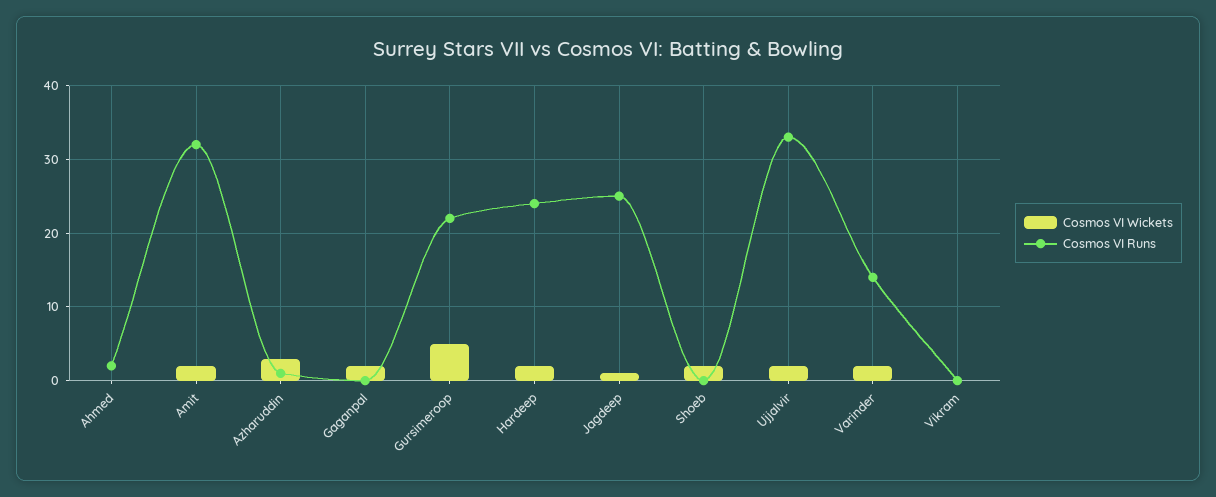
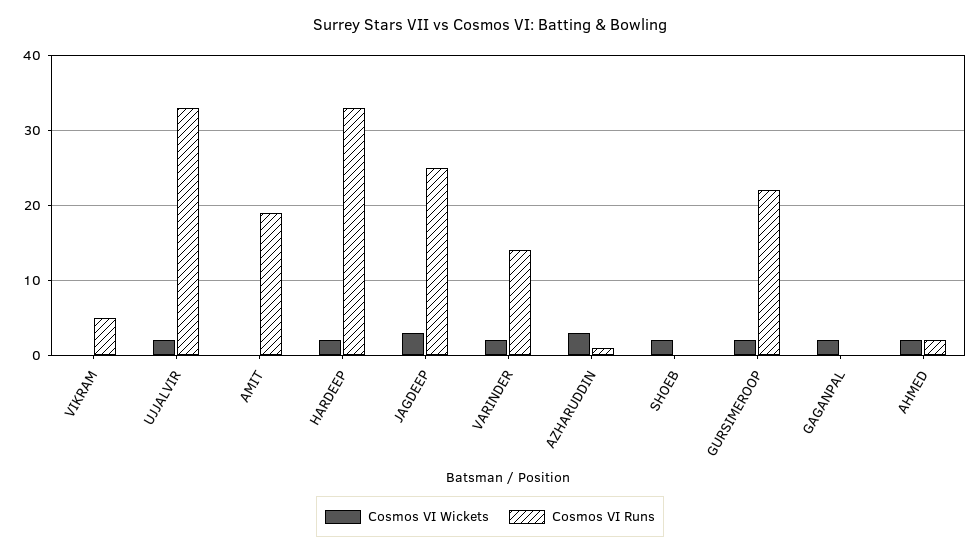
  {
    "Cosmos VI Wickets": {
-     "Ahmed": 0,
+     "Ahmed": 2,
-     "Amit": 2,
+     "Amit": 0,
      "Azharuddin": 3,
      "Gaganpal": 2,
-     "Gursimeroop": 5,
+     "Gursimeroop": 2,
      "Hardeep": 2,
-     "Jagdeep": 1,
+     "Jagdeep": 3,
      "Shoeb": 2,
      "Ujjalvir": 2,
      "Varinder": 2,
      "Vikram": 0
    },
    "Cosmos VI Runs": {
      "Ahmed": 2,
-     "Amit": 32,
+     "Amit": 19,
      "Azharuddin": 1,
      "Gaganpal": 0,
      "Gursimeroop": 22,
-     "Hardeep": 24,
+     "Hardeep": 33,
      "Jagdeep": 25,
      "Shoeb": 0,
      "Ujjalvir": 33,
      "Varinder": 14,
-     "Vikram": 0
+     "Vikram": 5
    }
  }

